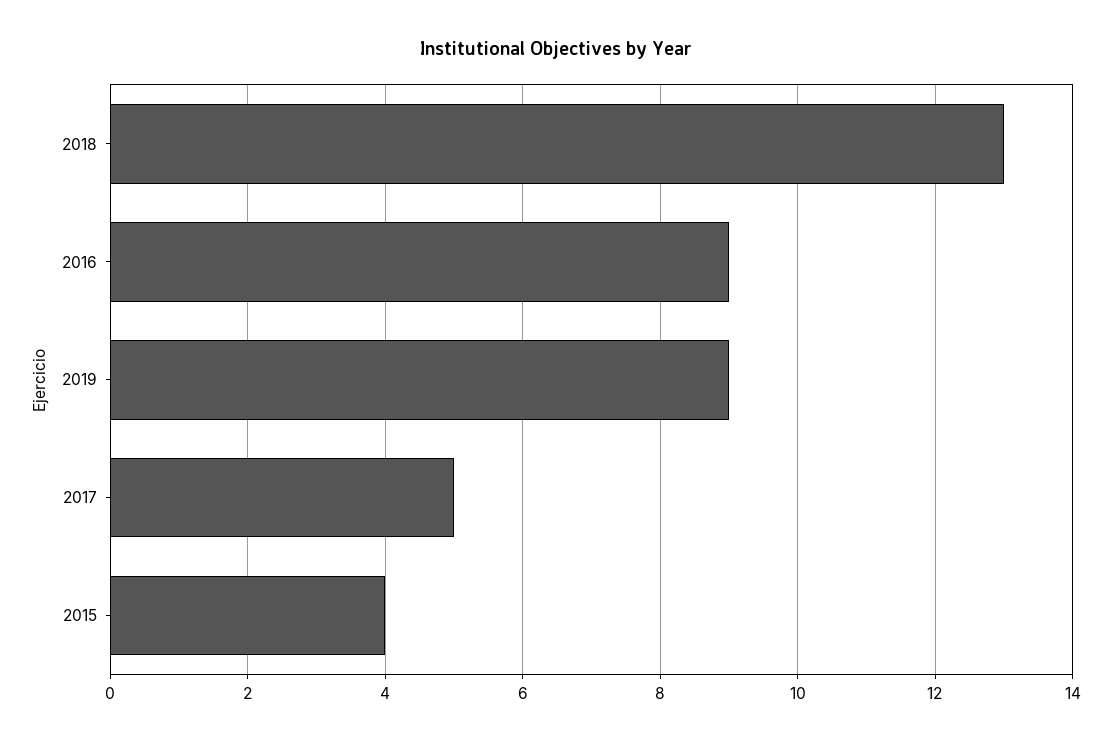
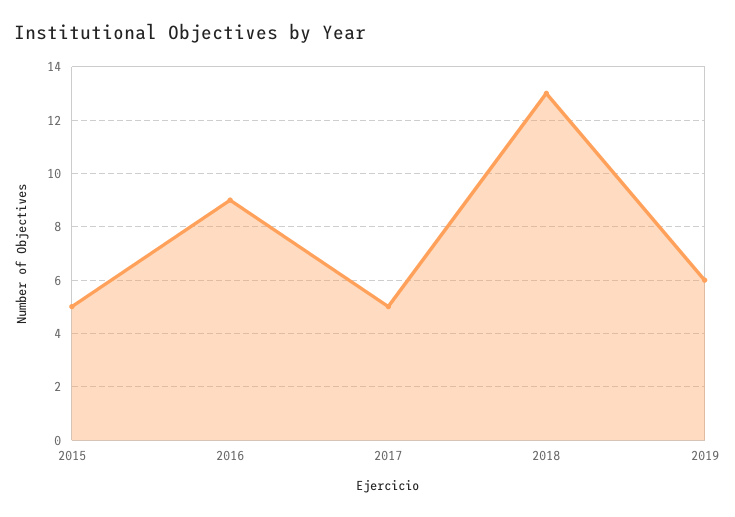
  {
    "2018": 13,
    "2016": 9,
-   "2019": 9,
+   "2019": 6,
    "2017": 5,
-   "2015": 4
+   "2015": 5
  }

